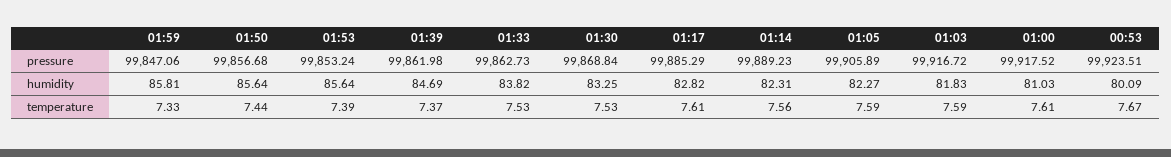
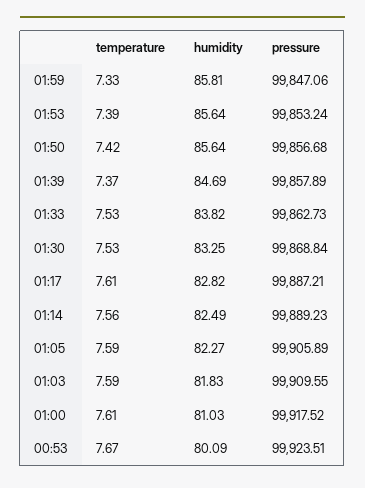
  {
    "01:59": {
      "pressure": 99847.06,
      "humidity": 85.81,
      "temperature": 7.33
    },
    "01:50": {
      "pressure": 99856.68,
      "humidity": 85.64,
-     "temperature": 7.44
+     "temperature": 7.42
    },
    "01:53": {
      "pressure": 99853.24,
      "humidity": 85.64,
      "temperature": 7.39
    },
    "01:39": {
-     "pressure": 99861.98,
+     "pressure": 99857.89,
      "humidity": 84.69,
      "temperature": 7.37
    },
    "01:33": {
      "pressure": 99862.73,
      "humidity": 83.82,
      "temperature": 7.53
    },
    "01:30": {
      "pressure": 99868.84,
      "humidity": 83.25,
      "temperature": 7.53
    },
    "01:17": {
-     "pressure": 99885.29,
+     "pressure": 99887.21,
      "humidity": 82.82,
      "temperature": 7.61
    },
    "01:14": {
      "pressure": 99889.23,
-     "humidity": 82.31,
+     "humidity": 82.49,
      "temperature": 7.56
    },
    "01:05": {
      "pressure": 99905.89,
      "humidity": 82.27,
      "temperature": 7.59
    },
    "01:03": {
-     "pressure": 99916.72,
+     "pressure": 99909.55,
      "humidity": 81.83,
      "temperature": 7.59
    },
    "01:00": {
      "pressure": 99917.52,
      "humidity": 81.03,
      "temperature": 7.61
    },
    "00:53": {
      "pressure": 99923.51,
      "humidity": 80.09,
      "temperature": 7.67
    }
  }

